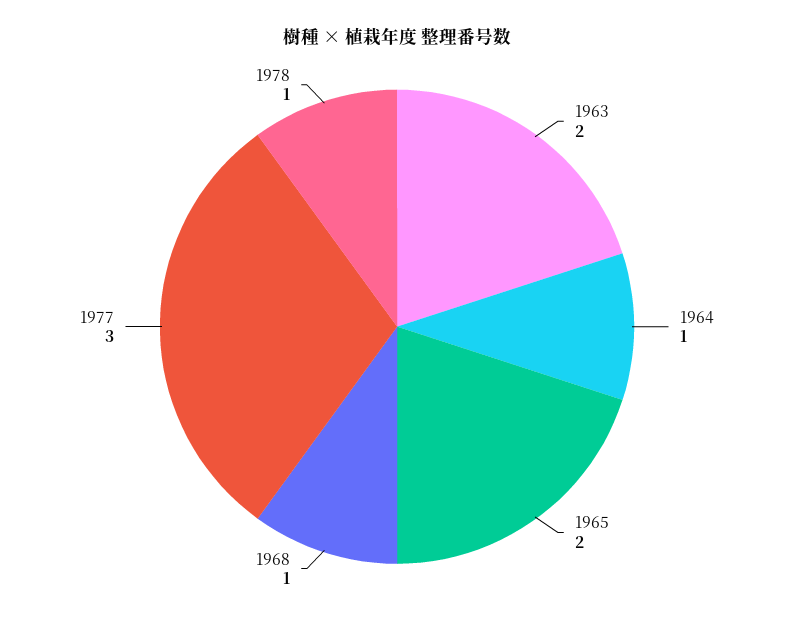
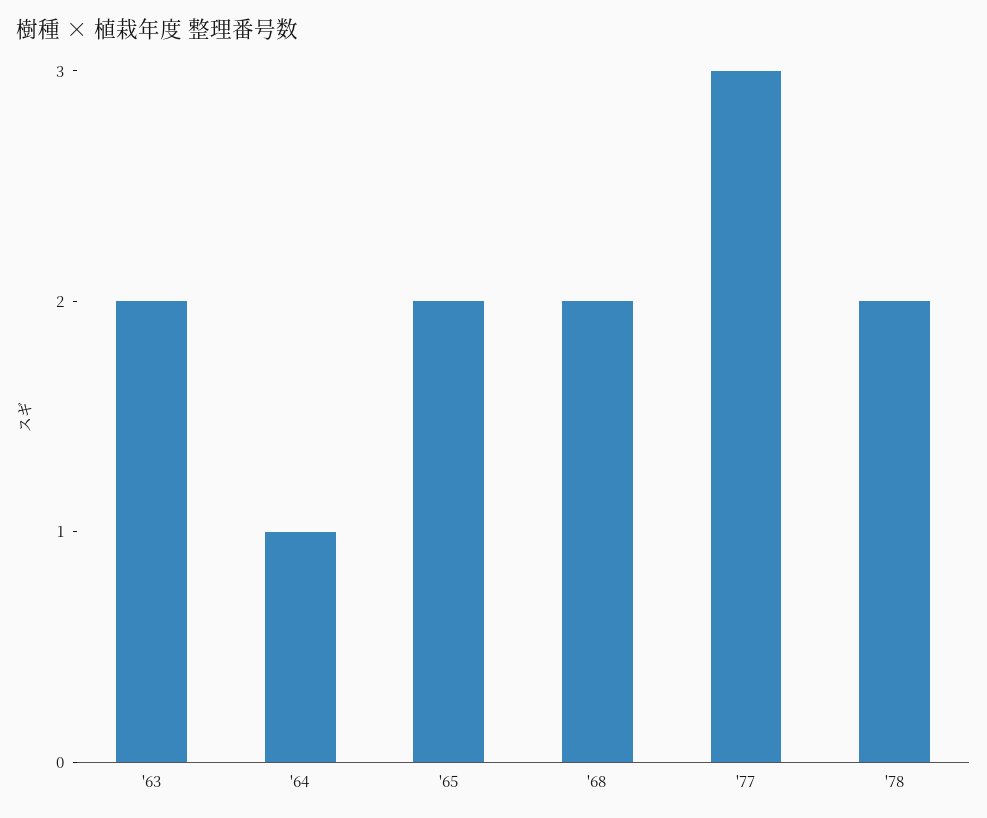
  {
    "1963": 2,
    "1964": 1,
    "1965": 2,
-   "1968": 1,
+   "1968": 2,
    "1977": 3,
-   "1978": 1
+   "1978": 2
  }

